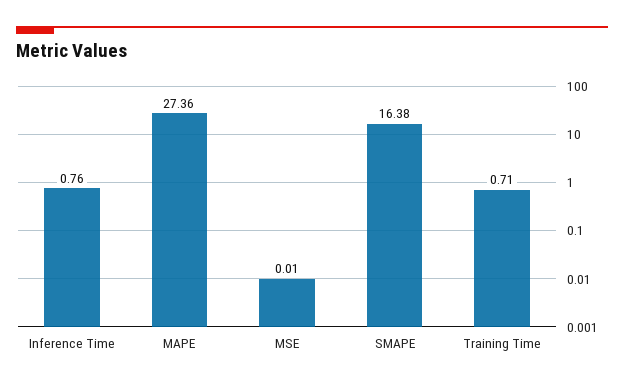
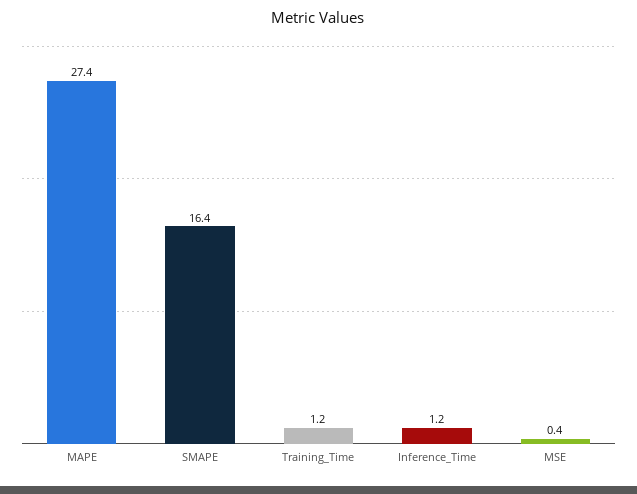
  {
-   "Inference Time": 0.76,
+   "Inference Time": 1.2,
    "MAPE": 27.36,
-   "MSE": 0.01,
+   "MSE": 0.4,
    "SMAPE": 16.38,
-   "Training Time": 0.71
+   "Training Time": 1.2
  }

